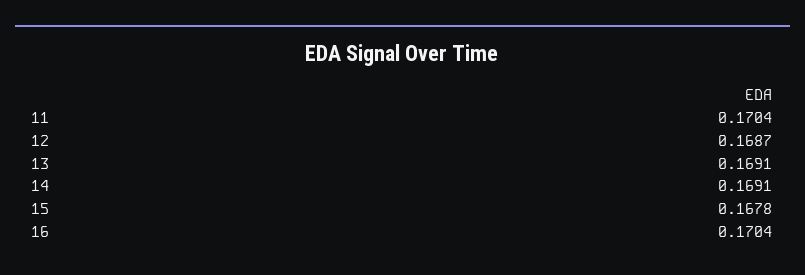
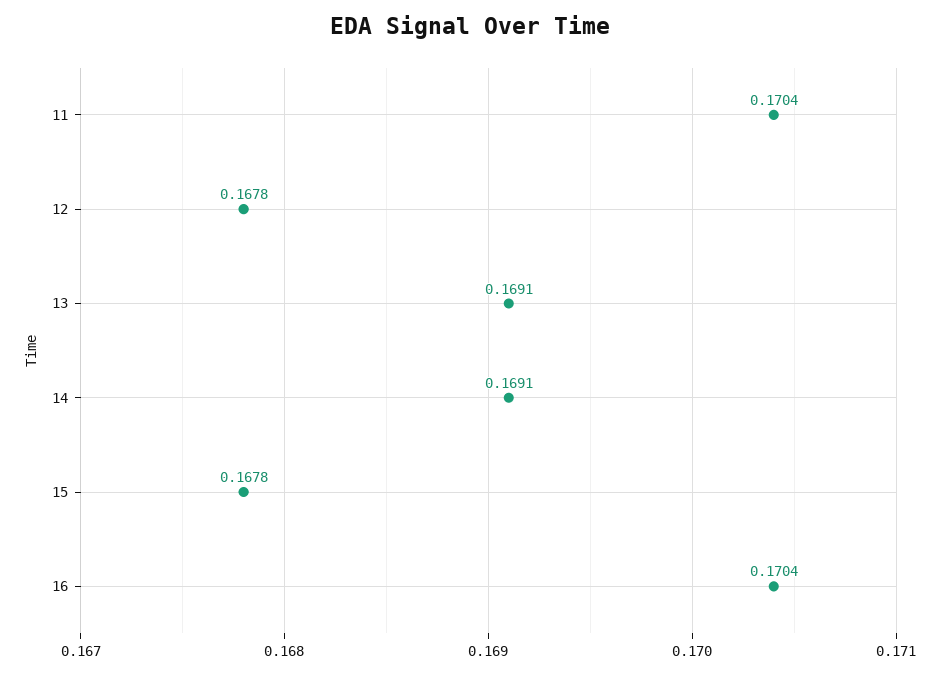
  {
    "11": 0.1704,
-   "12": 0.1687,
+   "12": 0.1678,
    "13": 0.1691,
    "14": 0.1691,
    "15": 0.1678,
    "16": 0.1704
  }

